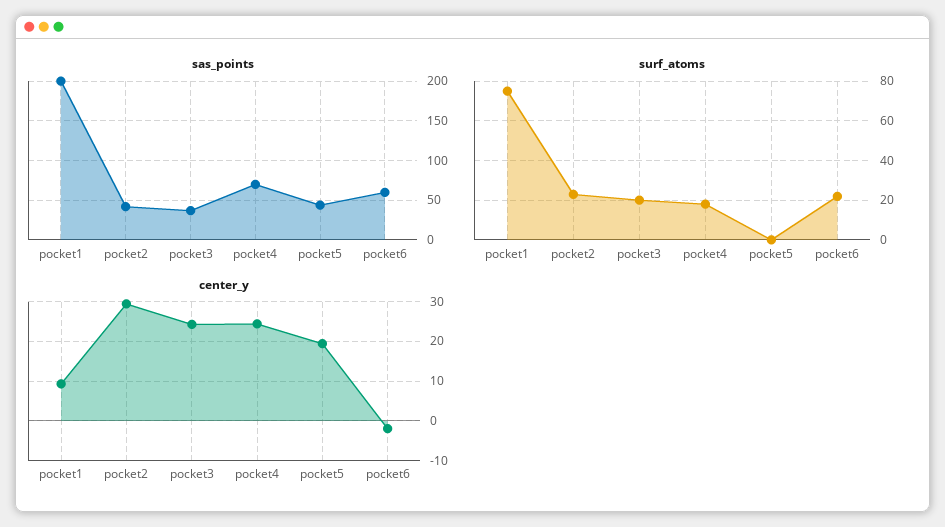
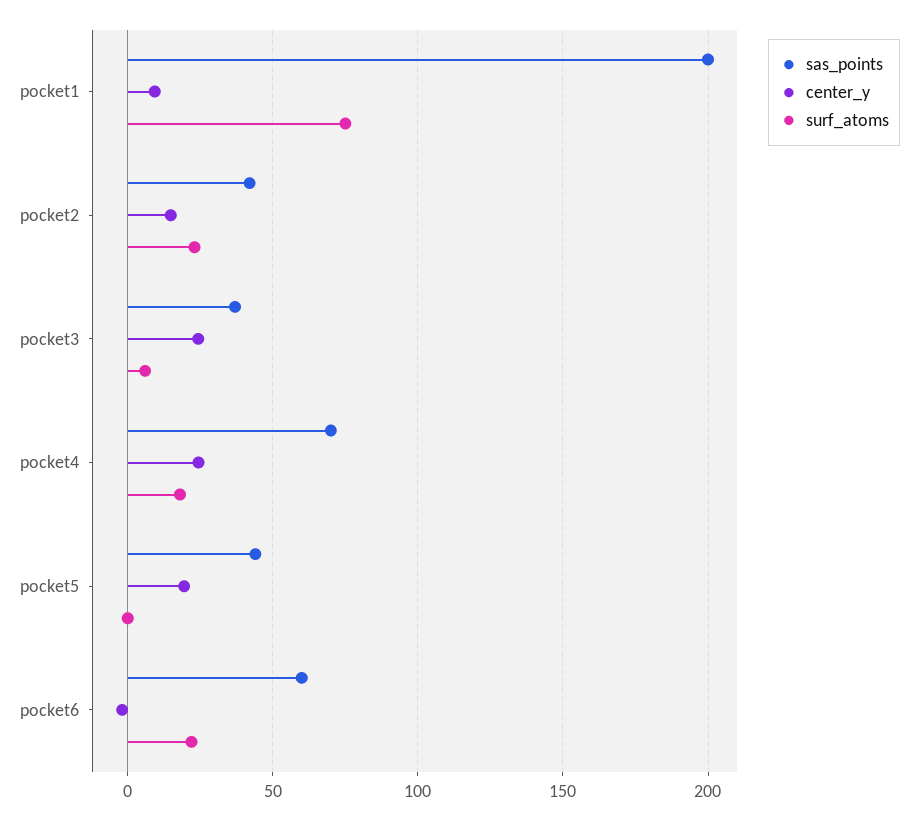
  {
    "sas_points": {
      "pocket1": 200,
      "pocket2": 40,
      "pocket3": 35,
      "pocket4": 70,
      "pocket5": 45,
      "pocket6": 60
    },
    "surf_atoms": {
      "pocket1": 75,
      "pocket2": 25,
-     "pocket3": 20,
+     "pocket3": 5,
      "pocket4": 20,
      "pocket5": 0,
      "pocket6": 20
    },
    "center_y": {
      "pocket1": 10,
-     "pocket2": 30,
+     "pocket2": 15,
      "pocket3": 24,
      "pocket4": 24,
      "pocket5": 20,
      "pocket6": -2
    }
  }

